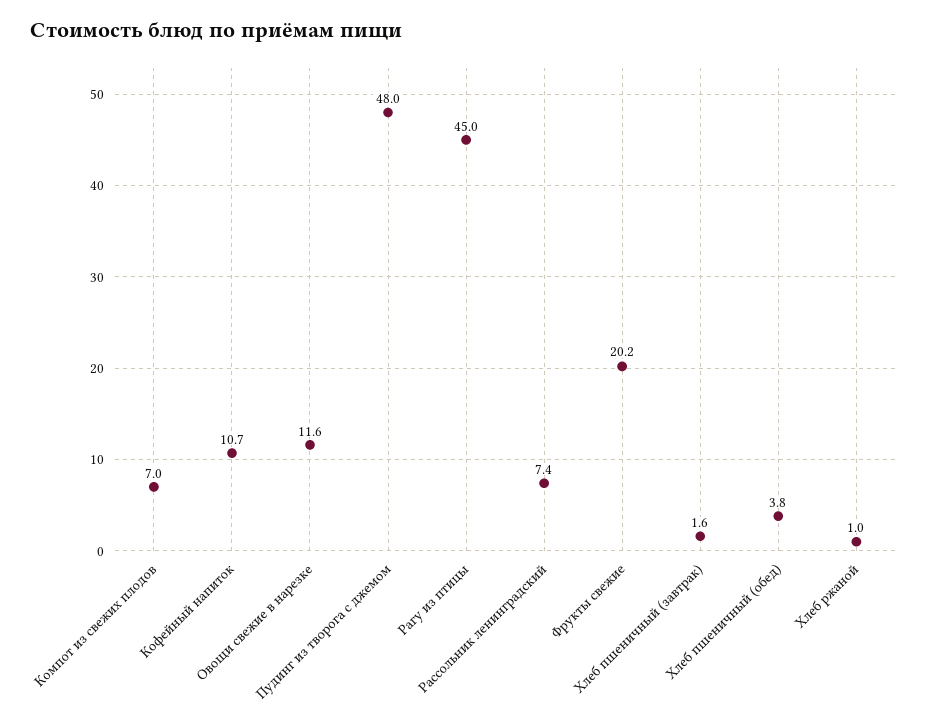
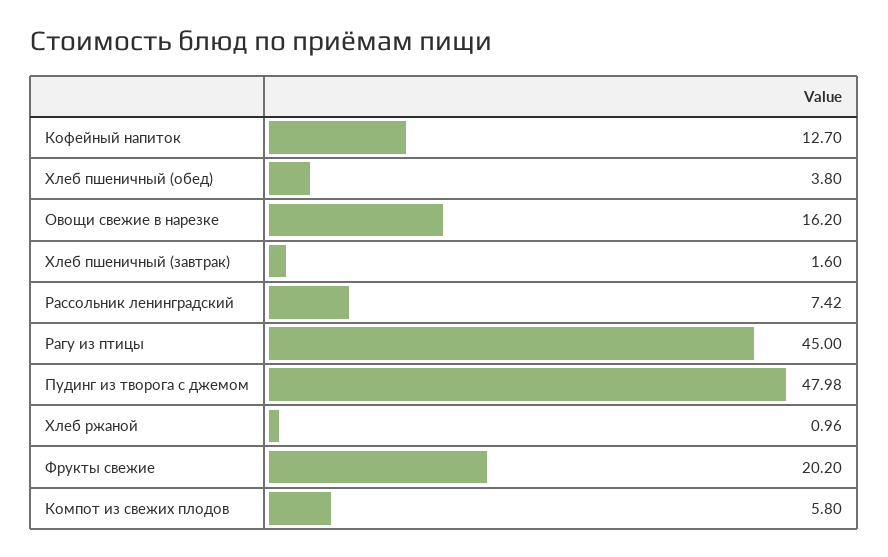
  {
-   "Компот из свежих плодов": 7,
+   "Компот из свежих плодов": 5.8,
-   "Кофейный напиток": 10.7,
+   "Кофейный напиток": 12.7,
-   "Овощи свежие в нарезке": 11.6,
+   "Овощи свежие в нарезке": 16.2,
    "Пудинг из творога с джемом": 47.98,
    "Рагу из птицы": 45,
    "Рассольник ленинградский": 7.42,
    "Фрукты свежие": 20.2,
    "Хлеб пшеничный (завтрак)": 1.6,
    "Хлеб пшеничный (обед)": 3.8,
    "Хлеб ржаной": 0.96
  }

